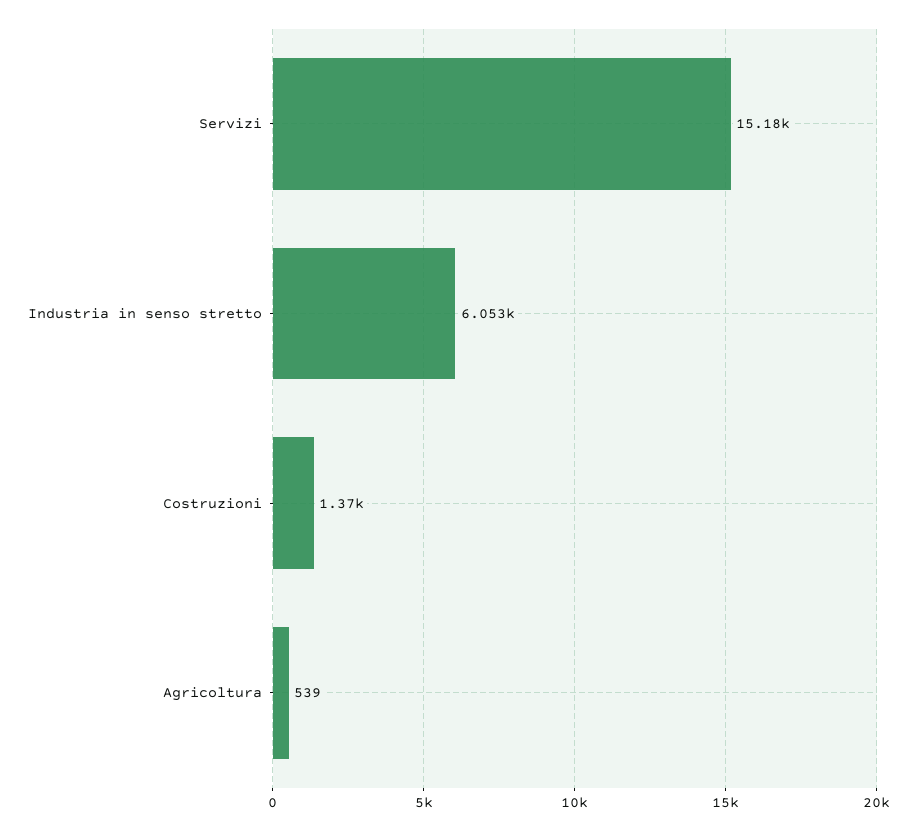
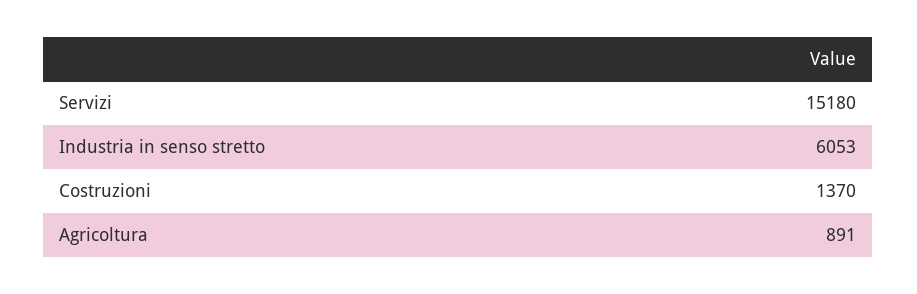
  {
    "Servizi": 15180,
    "Industria in senso stretto": 6053,
    "Costruzioni": 1370,
-   "Agricoltura": 539
+   "Agricoltura": 891
  }

